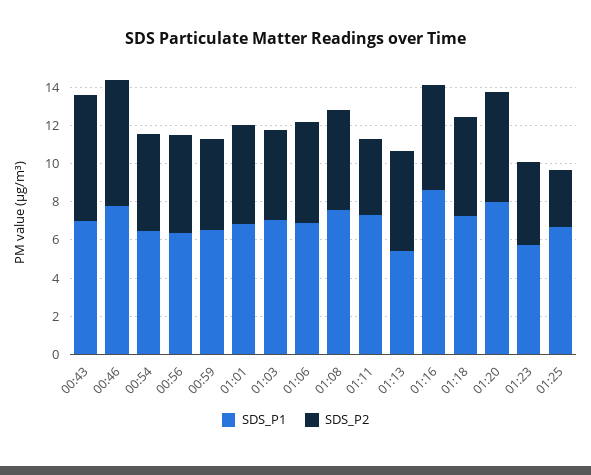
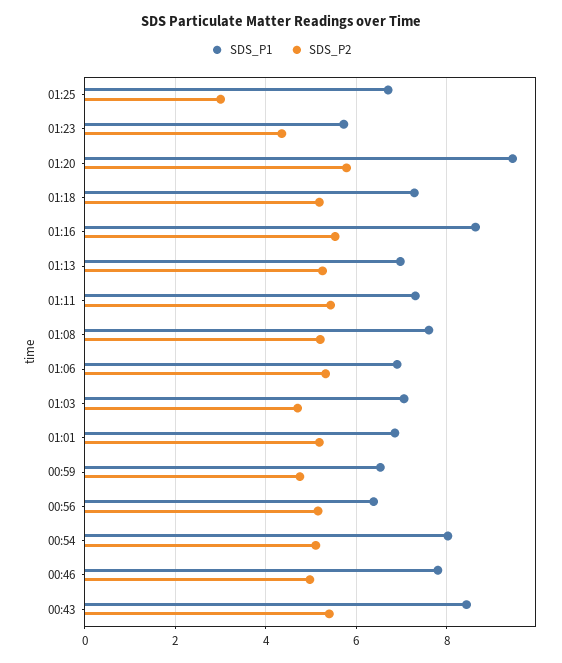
  {
    "SDS_P1": {
-     "00:43": 7,
+     "00:43": 8.4,
      "00:46": 7.8,
-     "00:54": 6.5,
+     "00:54": 8,
      "00:56": 6.4,
      "00:59": 6.6,
      "01:01": 6.8,
      "01:03": 7,
      "01:06": 7,
      "01:08": 7.6,
      "01:11": 7.4,
-     "01:13": 5.5,
+     "01:13": 7,
      "01:16": 8.6,
      "01:18": 7.2,
-     "01:20": 8,
+     "01:20": 9.4,
      "01:23": 5.8,
      "01:25": 6.8
    },
    "SDS_P2": {
-     "00:43": 6.5,
+     "00:43": 5.4,
-     "00:46": 6.5,
+     "00:46": 5,
      "00:54": 5.2,
      "00:56": 5.2,
      "00:59": 4.8,
      "01:01": 5.2,
      "01:03": 4.8,
      "01:06": 5.4,
      "01:08": 5.2,
-     "01:11": 4,
+     "01:11": 5.4,
      "01:13": 5.2,
      "01:16": 5.6,
      "01:18": 5.2,
      "01:20": 5.8,
      "01:23": 4.4,
      "01:25": 3
    }
  }

